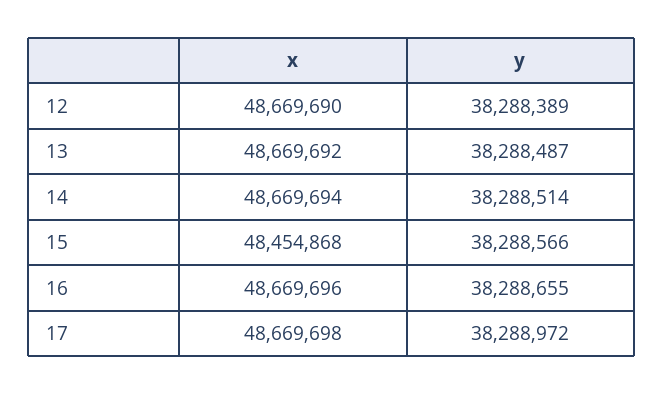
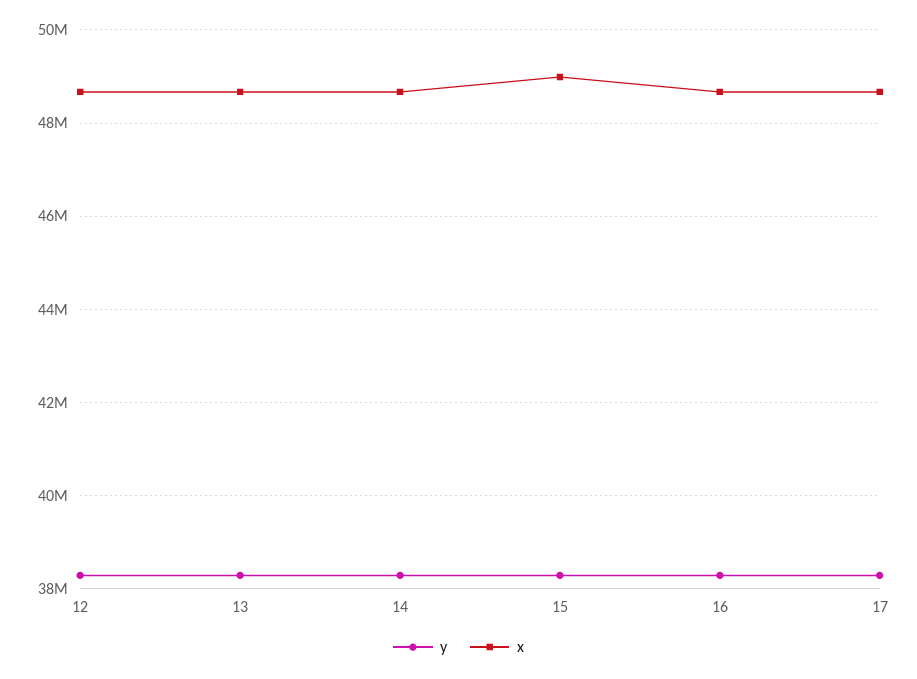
  {
    "x": {
      "12": 48669690,
      "13": 48669692,
      "14": 48669694,
-     "15": 48454868,
+     "15": 49000000,
      "16": 48669696,
      "17": 48669698
    },
    "y": {
      "12": 38288389,
      "13": 38288487,
      "14": 38288514,
      "15": 38288566,
      "16": 38288655,
      "17": 38288972
    }
  }

